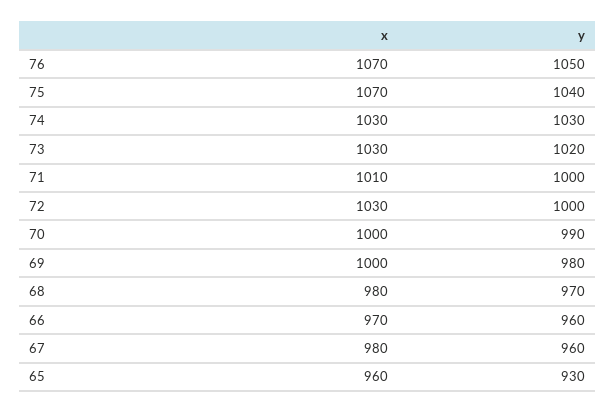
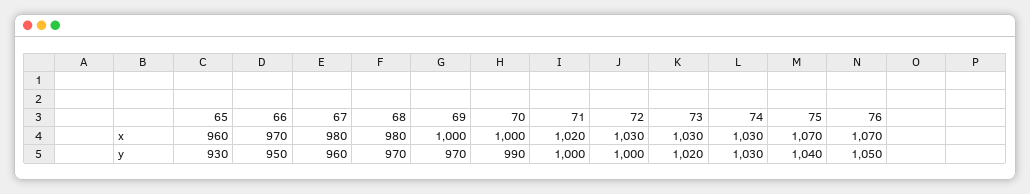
  {
    "x": {
      "76": 1070,
      "75": 1070,
      "74": 1030,
      "73": 1030,
-     "71": 1010,
+     "71": 1020,
      "72": 1030,
      "70": 1000,
      "69": 1000,
      "68": 980,
      "66": 970,
      "67": 980,
      "65": 960
    },
    "y": {
      "76": 1050,
      "75": 1040,
      "74": 1030,
      "73": 1020,
      "71": 1000,
      "72": 1000,
      "70": 990,
-     "69": 980,
+     "69": 970,
      "68": 970,
-     "66": 960,
+     "66": 950,
      "67": 960,
      "65": 930
    }
  }

